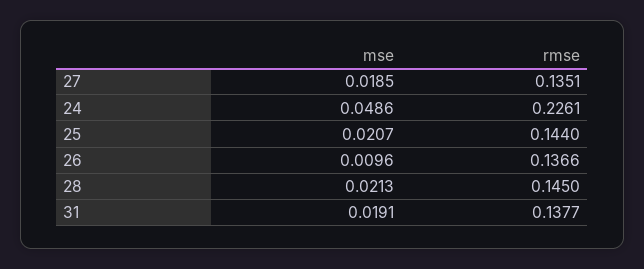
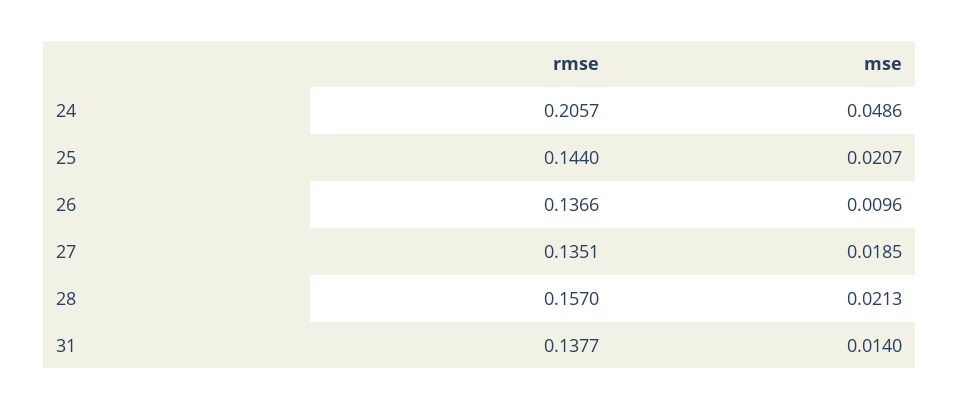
  {
    "mse": {
      "27": 0.0185,
      "24": 0.0486,
      "25": 0.0207,
      "26": 0.0096,
      "28": 0.0213,
-     "31": 0.0191
+     "31": 0.014
    },
    "rmse": {
      "27": 0.1351,
-     "24": 0.2261,
+     "24": 0.2057,
      "25": 0.144,
      "26": 0.1366,
-     "28": 0.145,
+     "28": 0.157,
      "31": 0.1377
    }
  }

